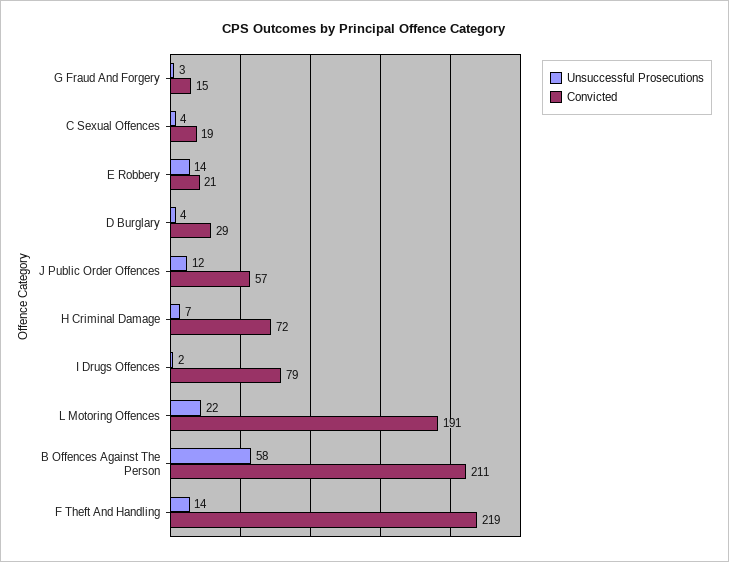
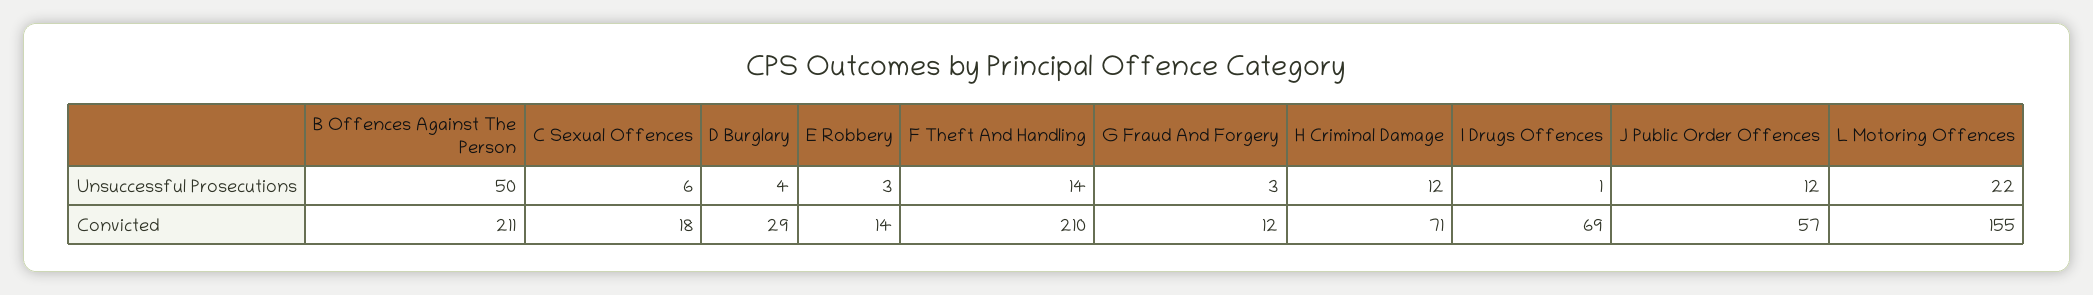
  {
    "Unsuccessful Prosecutions": {
      "G Fraud And Forgery": 3,
-     "C Sexual Offences": 4,
+     "C Sexual Offences": 6,
-     "E Robbery": 14,
+     "E Robbery": 3,
      "D Burglary": 4,
      "J Public Order Offences": 12,
-     "H Criminal Damage": 7,
+     "H Criminal Damage": 12,
-     "I Drugs Offences": 2,
+     "I Drugs Offences": 1,
      "L Motoring Offences": 22,
-     "B Offences Against The Person": 58,
+     "B Offences Against The Person": 50,
      "F Theft And Handling": 14
    },
    "Convicted": {
-     "G Fraud And Forgery": 15,
+     "G Fraud And Forgery": 12,
-     "C Sexual Offences": 19,
+     "C Sexual Offences": 18,
-     "E Robbery": 21,
+     "E Robbery": 14,
      "D Burglary": 29,
      "J Public Order Offences": 57,
-     "H Criminal Damage": 72,
+     "H Criminal Damage": 71,
-     "I Drugs Offences": 79,
+     "I Drugs Offences": 69,
-     "L Motoring Offences": 191,
+     "L Motoring Offences": 155,
      "B Offences Against The Person": 211,
-     "F Theft And Handling": 219
+     "F Theft And Handling": 210
    }
  }

